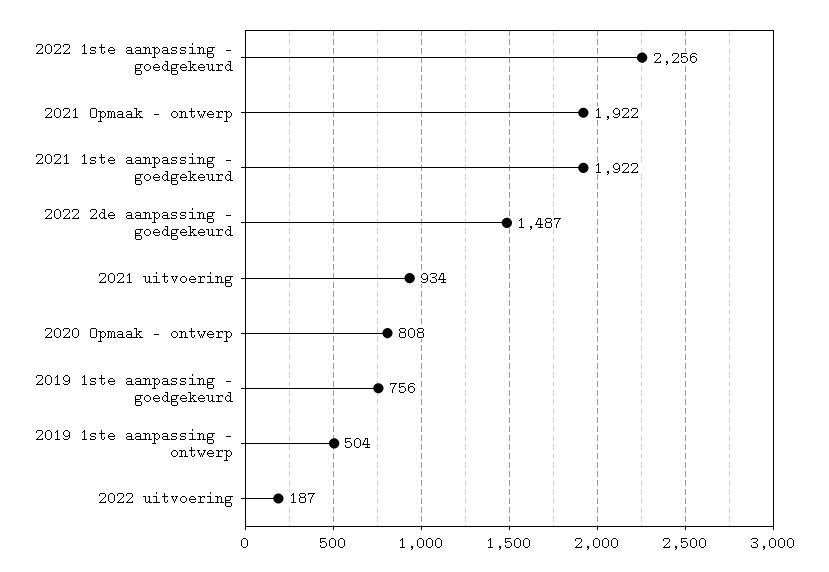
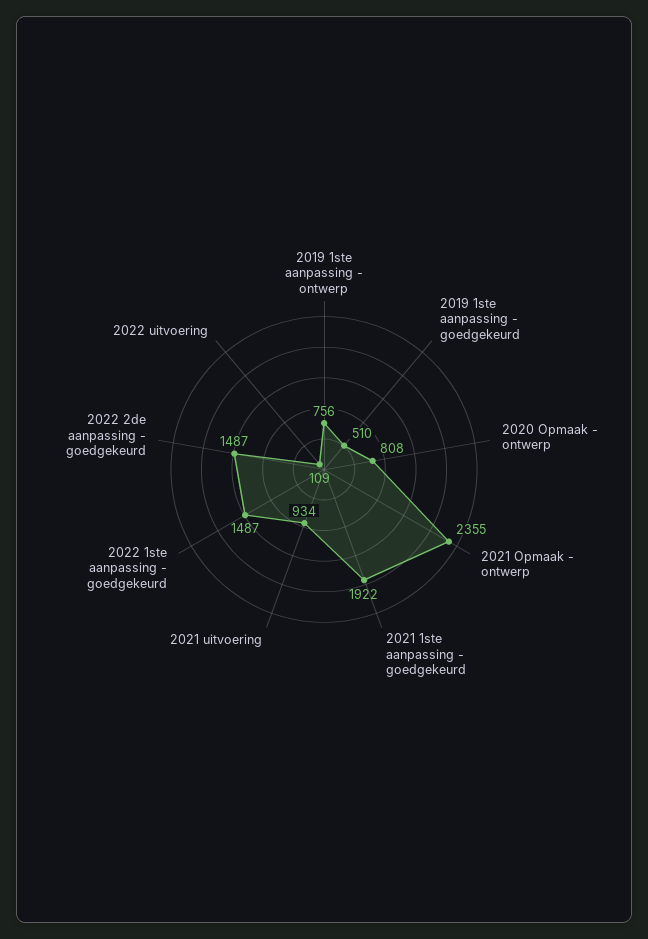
  {
-   "2022 1ste aanpassing - goedgekeurd": 2256,
+   "2022 1ste aanpassing - goedgekeurd": 1487,
-   "2021 Opmaak - ontwerp": 1922,
+   "2021 Opmaak - ontwerp": 2355,
    "2021 1ste aanpassing - goedgekeurd": 1922,
    "2022 2de aanpassing - goedgekeurd": 1487,
    "2021 uitvoering": 934,
    "2020 Opmaak - ontwerp": 808,
-   "2019 1ste aanpassing - goedgekeurd": 756,
+   "2019 1ste aanpassing - goedgekeurd": 510,
-   "2019 1ste aanpassing - ontwerp": 504,
+   "2019 1ste aanpassing - ontwerp": 756,
-   "2022 uitvoering": 187
+   "2022 uitvoering": 109
  }

